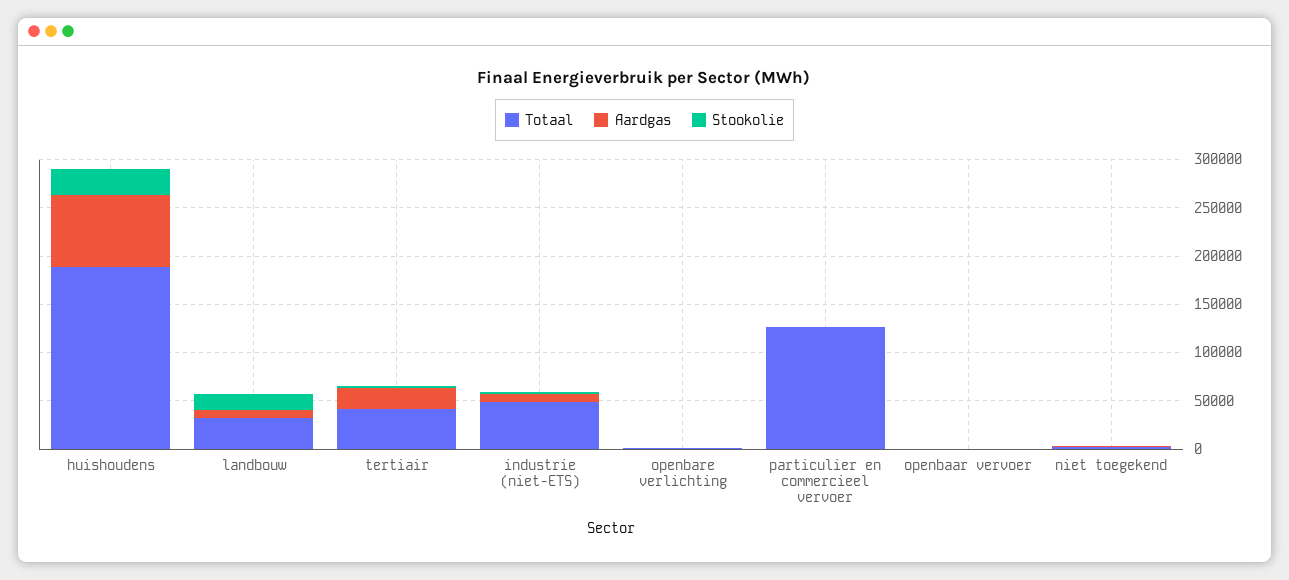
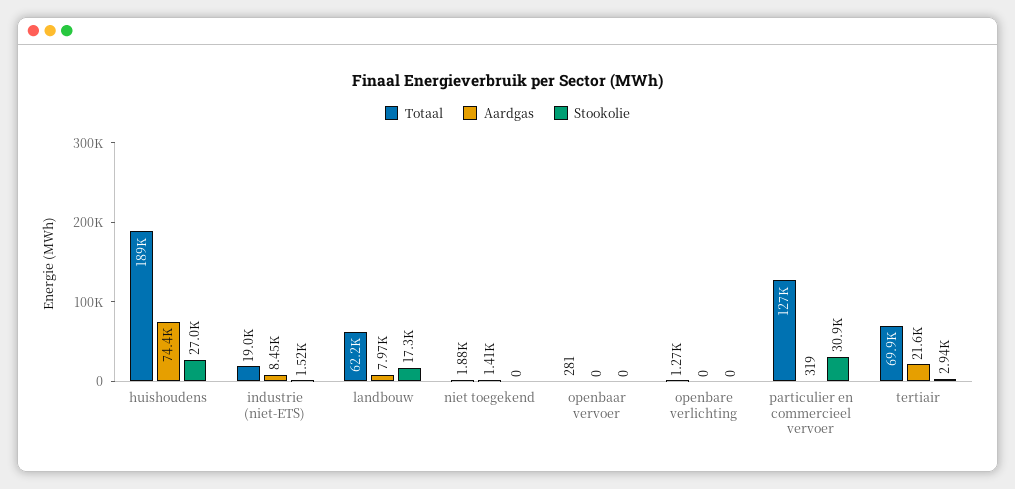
  {
    "Totaal": {
      "huishoudens": 189000,
-     "landbouw": 30000,
+     "landbouw": 62200,
-     "tertiair": 40000,
+     "tertiair": 69900,
-     "industrie (niet-ETS)": 50000,
+     "industrie (niet-ETS)": 19000,
      "openbare verlichting": 1270,
      "particulier en commercieel vervoer": 127000,
      "openbaar vervoer": 281,
      "niet toegekend": 1880
    },
    "Aardgas": {
      "huishoudens": 74400,
      "landbouw": 7970,
      "tertiair": 21600,
      "industrie (niet-ETS)": 8450,
      "openbare verlichting": 0,
      "particulier en commercieel vervoer": 319,
      "openbaar vervoer": 0,
      "niet toegekend": 1410
    },
    "Stookolie": {
      "huishoudens": 27000,
      "landbouw": 17300,
      "tertiair": 2940,
      "industrie (niet-ETS)": 1520,
      "openbare verlichting": 0,
-     "particulier en commercieel vervoer": 0,
+     "particulier en commercieel vervoer": 30900,
      "openbaar vervoer": 0,
      "niet toegekend": 0
    }
  }

